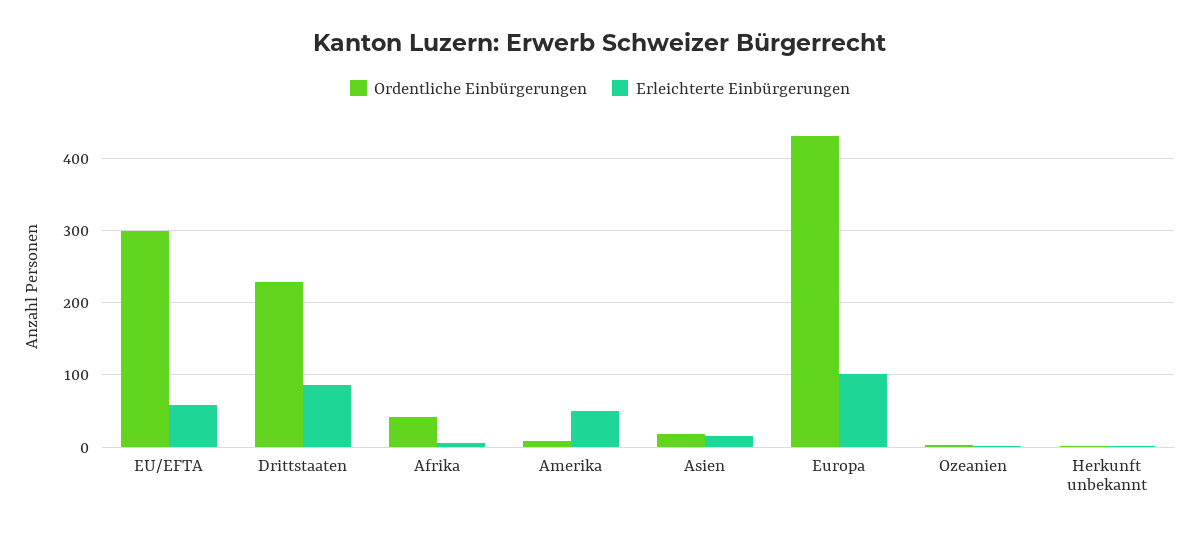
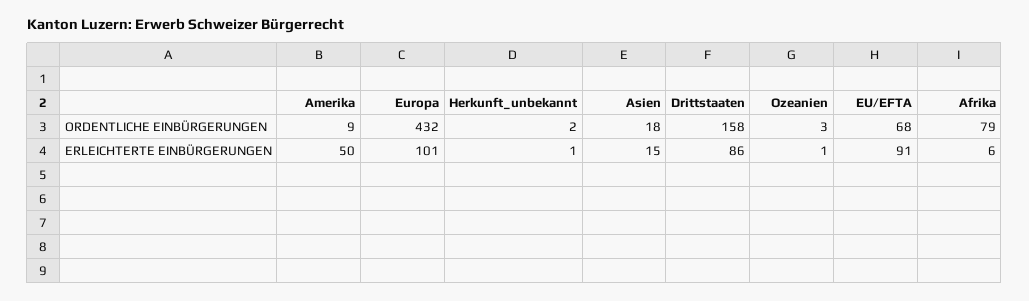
  {
    "Ordentliche Einbürgerungen": {
-     "EU/EFTA": 300,
+     "EU/EFTA": 68,
-     "Drittstaaten": 230,
+     "Drittstaaten": 158,
-     "Afrika": 40,
+     "Afrika": 79,
      "Amerika": 9,
      "Asien": 18,
      "Europa": 432,
      "Ozeanien": 3,
      "Herkunft unbekannt": 2
    },
    "Erleichterte Einbürgerungen": {
-     "EU/EFTA": 60,
+     "EU/EFTA": 91,
      "Drittstaaten": 86,
      "Afrika": 6,
      "Amerika": 50,
      "Asien": 15,
      "Europa": 101,
      "Ozeanien": 1,
      "Herkunft unbekannt": 1
    }
  }

